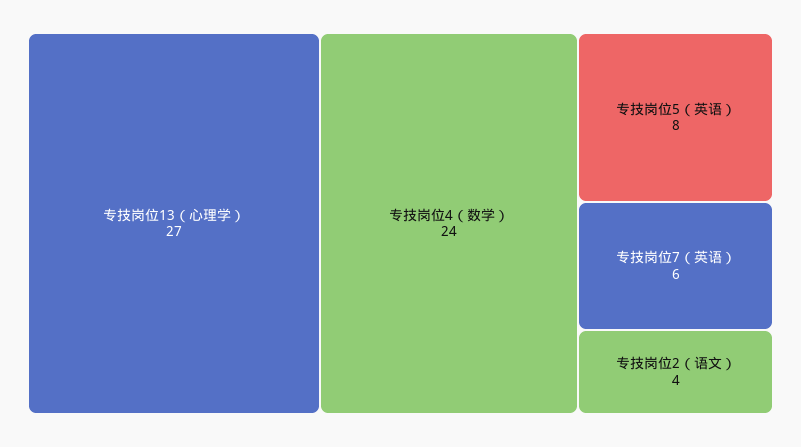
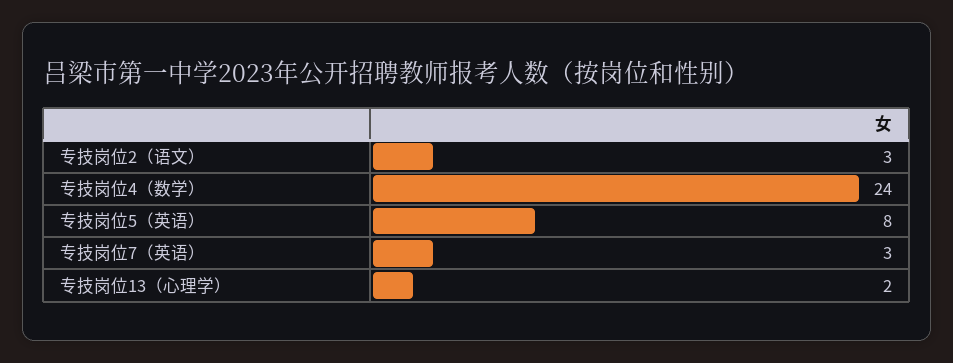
  {
-   "专技岗位13（心理学）": 27,
+   "专技岗位13（心理学）": 2,
    "专技岗位4（数学）": 24,
    "专技岗位5（英语）": 8,
-   "专技岗位7（英语）": 6,
+   "专技岗位7（英语）": 3,
-   "专技岗位2（语文）": 4
+   "专技岗位2（语文）": 3
  }

